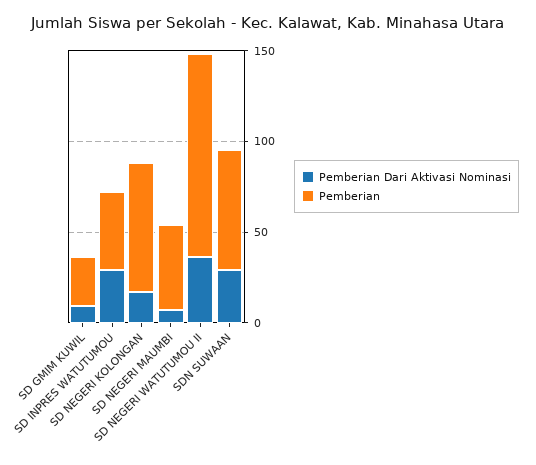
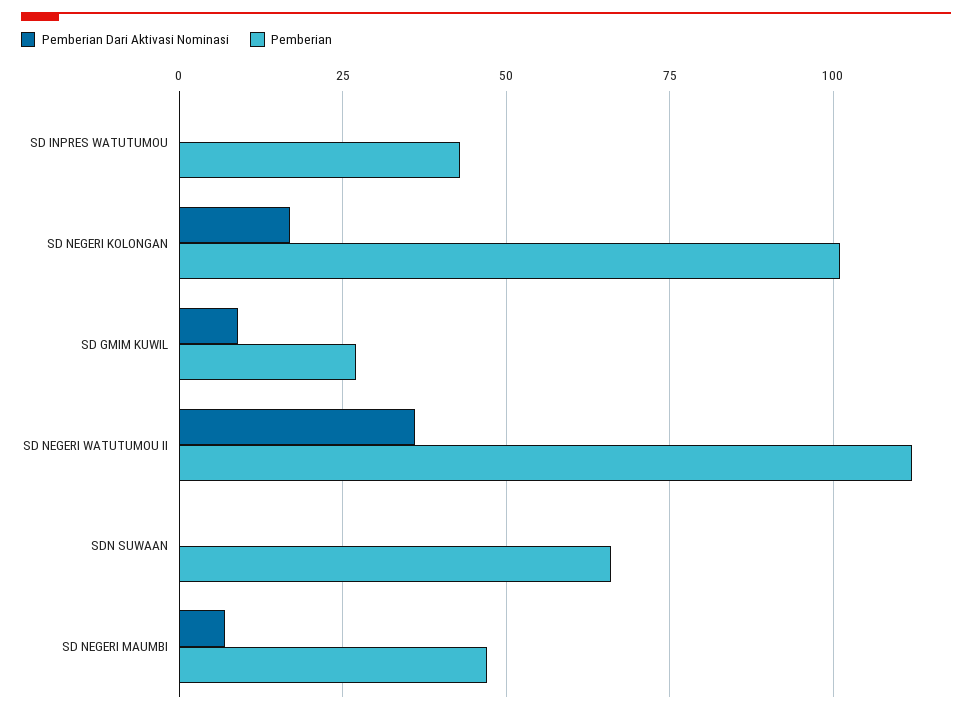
  {
    "Pemberian Dari Aktivasi Nominasi": {
      "SD GMIM KUWIL": 10,
-     "SD INPRES WATUTUMOU": 30,
+     "SD INPRES WATUTUMOU": 0,
      "SD NEGERI KOLONGAN": 15,
      "SD NEGERI MAUMBI": 5,
      "SD NEGERI WATUTUMOU II": 35,
-     "SDN SUWAAN": 30
+     "SDN SUWAAN": 0
    },
    "Pemberian": {
      "SD GMIM KUWIL": 25,
      "SD INPRES WATUTUMOU": 45,
-     "SD NEGERI KOLONGAN": 70,
+     "SD NEGERI KOLONGAN": 100,
      "SD NEGERI MAUMBI": 45,
      "SD NEGERI WATUTUMOU II": 110,
      "SDN SUWAAN": 65
    }
  }

